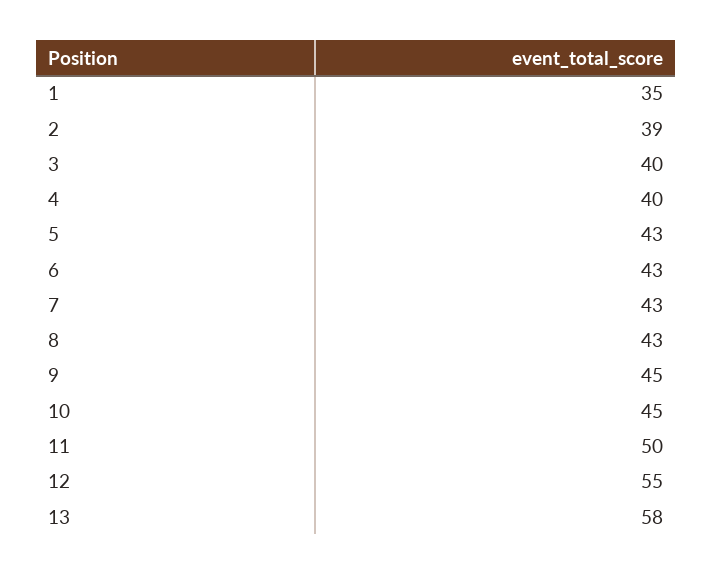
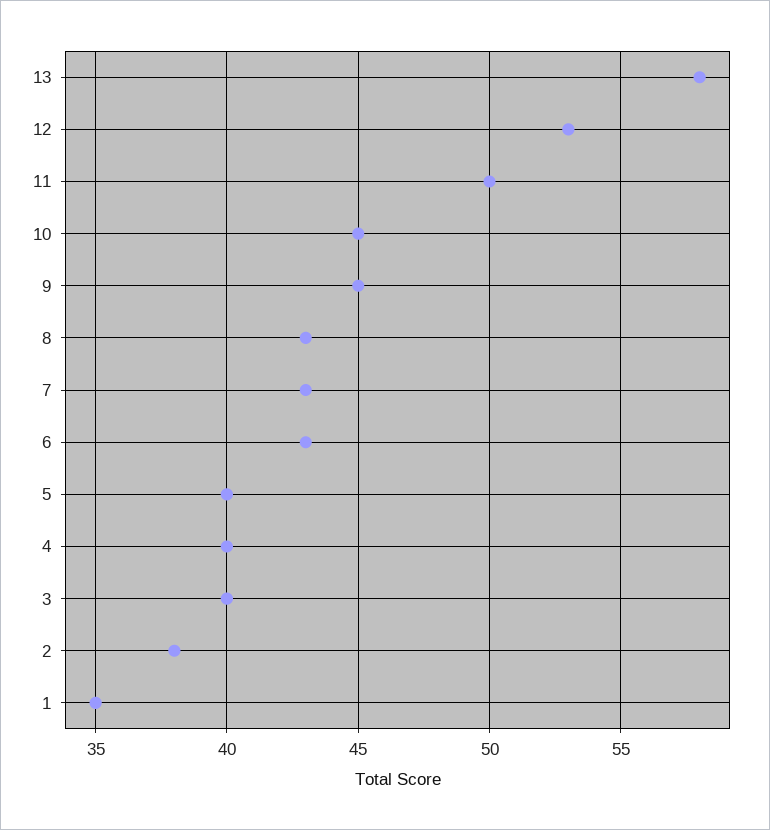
  {
    "1": 35,
-   "2": 39,
+   "2": 38,
    "3": 40,
    "4": 40,
-   "5": 43,
+   "5": 40,
    "6": 43,
    "7": 43,
    "8": 43,
    "9": 45,
    "10": 45,
    "11": 50,
-   "12": 55,
+   "12": 53,
    "13": 58
  }

